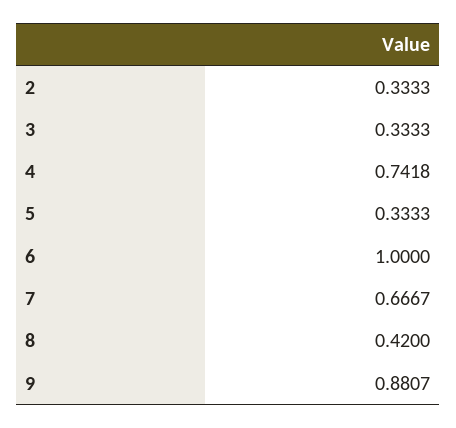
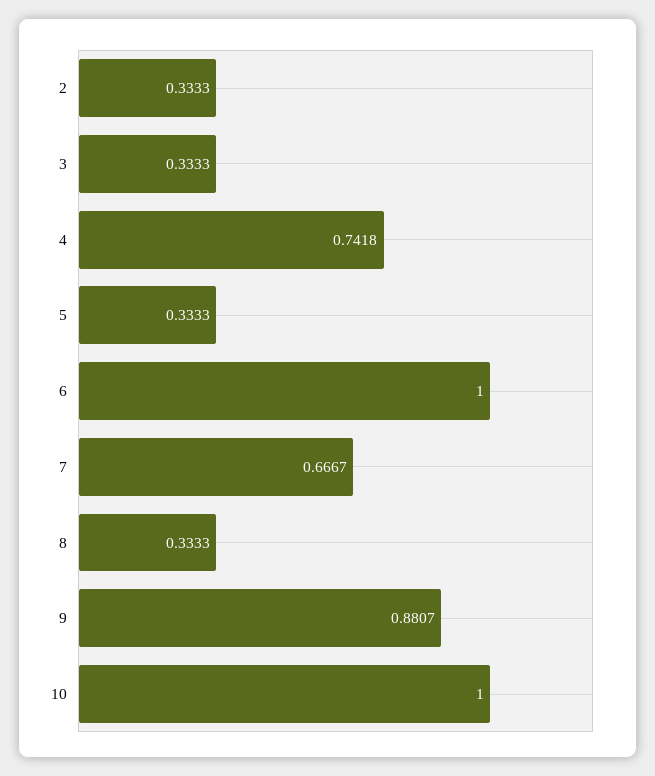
  {
    "2": 0.3333,
    "3": 0.3333,
    "4": 0.7418,
    "5": 0.3333,
    "6": 1,
    "7": 0.6667,
-   "8": 0.42,
+   "8": 0.3333,
-   "9": 0.8807
+   "9": 0.8807,
+   "10": 1
  }

